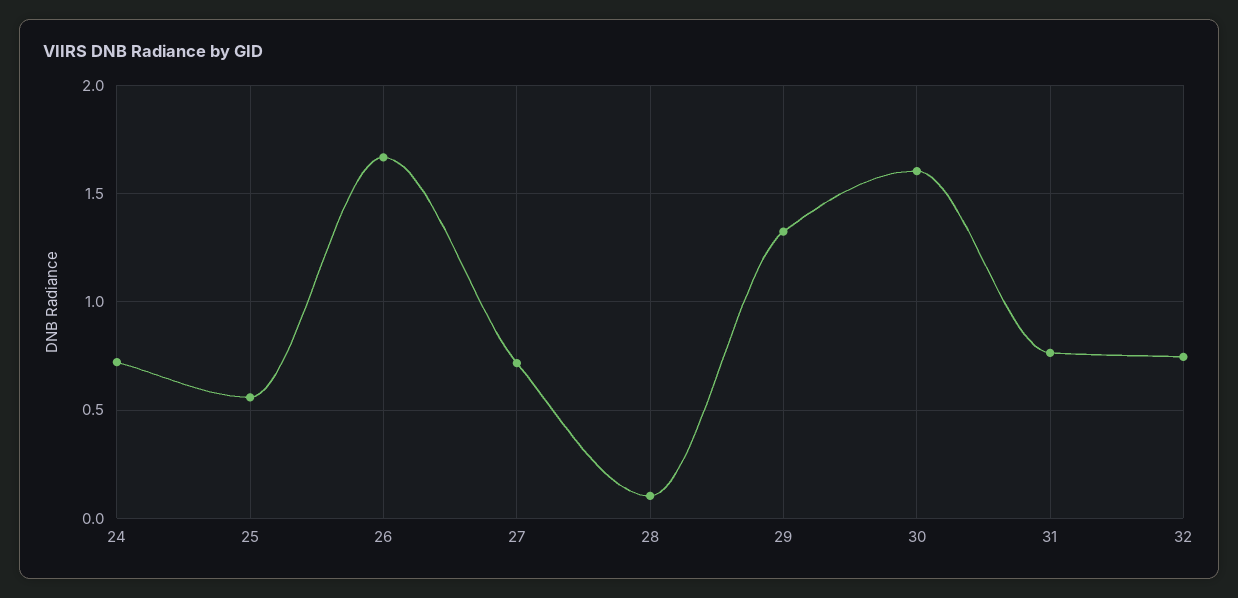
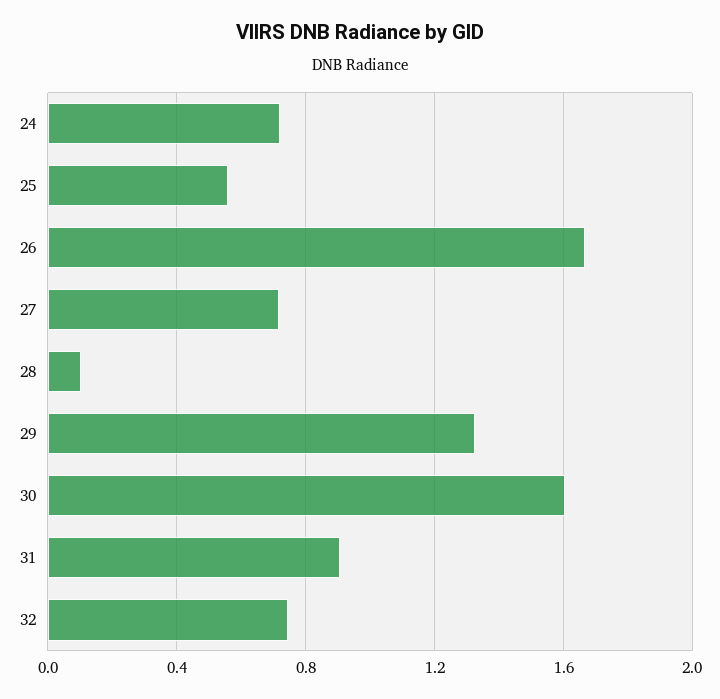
  {
    "24": 0.7,
    "25": 0.55,
    "26": 1.65,
    "27": 0.7,
    "28": 0.1,
    "29": 1.3,
    "30": 1.6,
-   "31": 0.75,
+   "31": 0.9,
    "32": 0.75
  }

